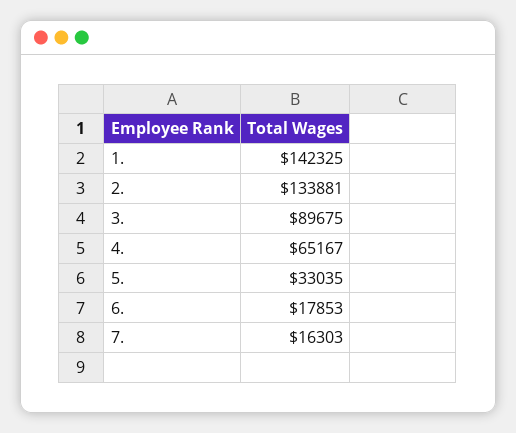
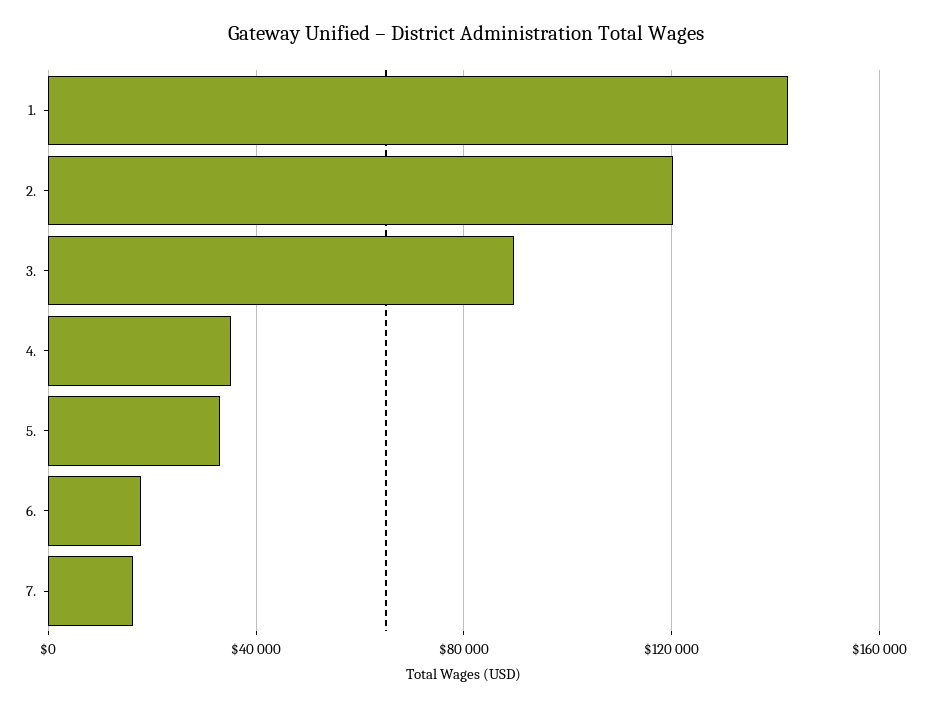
  {
    "1.": 142325,
-   "2.": 133881,
+   "2.": 120000,
    "3.": 89675,
-   "4.": 65167,
+   "4.": 35000,
    "5.": 33035,
    "6.": 17853,
    "7.": 16303
  }

